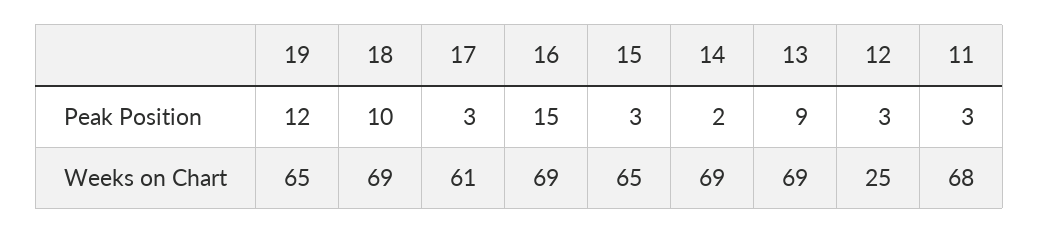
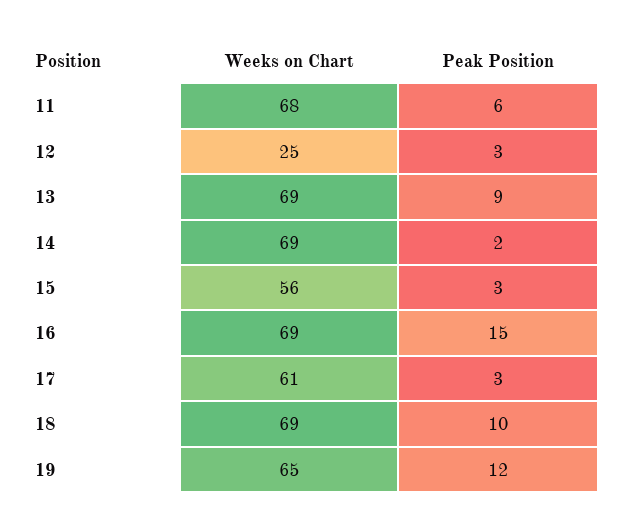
  {
    "19": {
      "Peak Position": 12,
      "Weeks on Chart": 65
    },
    "18": {
      "Peak Position": 10,
      "Weeks on Chart": 69
    },
    "17": {
      "Peak Position": 3,
      "Weeks on Chart": 61
    },
    "16": {
      "Peak Position": 15,
      "Weeks on Chart": 69
    },
    "15": {
      "Peak Position": 3,
-     "Weeks on Chart": 65
+     "Weeks on Chart": 56
    },
    "14": {
      "Peak Position": 2,
      "Weeks on Chart": 69
    },
    "13": {
      "Peak Position": 9,
      "Weeks on Chart": 69
    },
    "12": {
      "Peak Position": 3,
      "Weeks on Chart": 25
    },
    "11": {
-     "Peak Position": 3,
+     "Peak Position": 6,
      "Weeks on Chart": 68
    }
  }

